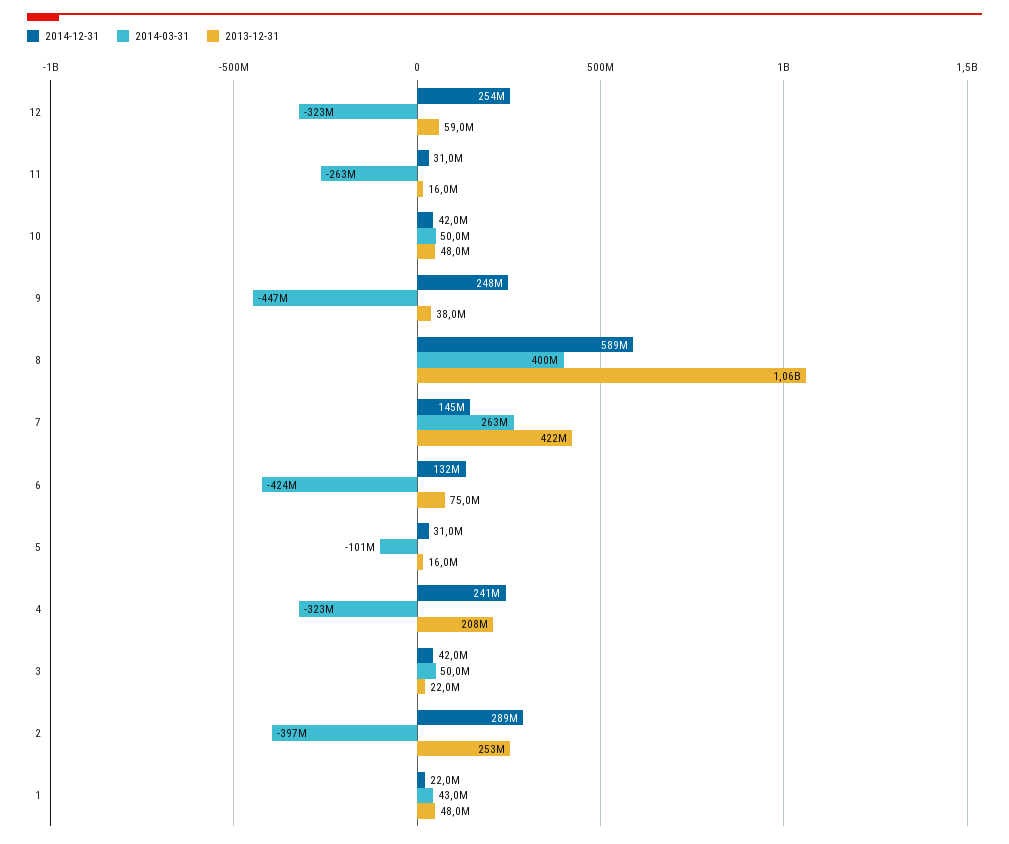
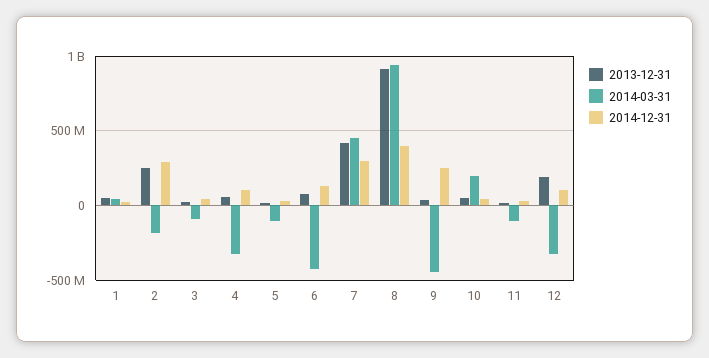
  {
    "2014-12-31": {
-     "12": 254000000,
+     "12": 100000000,
      "11": 31000000,
      "10": 42000000,
      "9": 248000000,
-     "8": 589000000,
+     "8": 400000000,
-     "7": 145000000,
+     "7": 300000000,
      "6": 132000000,
      "5": 31000000,
-     "4": 241000000,
+     "4": 100000000,
      "3": 42000000,
      "2": 289000000,
      "1": 22000000
    },
    "2014-03-31": {
      "12": -323000000,
-     "11": -263000000,
+     "11": -100000000,
-     "10": 50000000,
+     "10": 200000000,
      "9": -447000000,
-     "8": 400000000,
+     "8": 950000000,
-     "7": 263000000,
+     "7": 450000000,
      "6": -424000000,
      "5": -101000000,
      "4": -323000000,
-     "3": 50000000,
+     "3": -100000000,
-     "2": -397000000,
+     "2": -200000000,
      "1": 43000000
    },
    "2013-12-31": {
-     "12": 59000000,
+     "12": 200000000,
      "11": 16000000,
      "10": 48000000,
      "9": 38000000,
-     "8": 1060000000,
+     "8": 900000000,
      "7": 422000000,
      "6": 75000000,
      "5": 16000000,
-     "4": 208000000,
+     "4": 50000000,
      "3": 22000000,
      "2": 253000000,
      "1": 48000000
    }
  }

